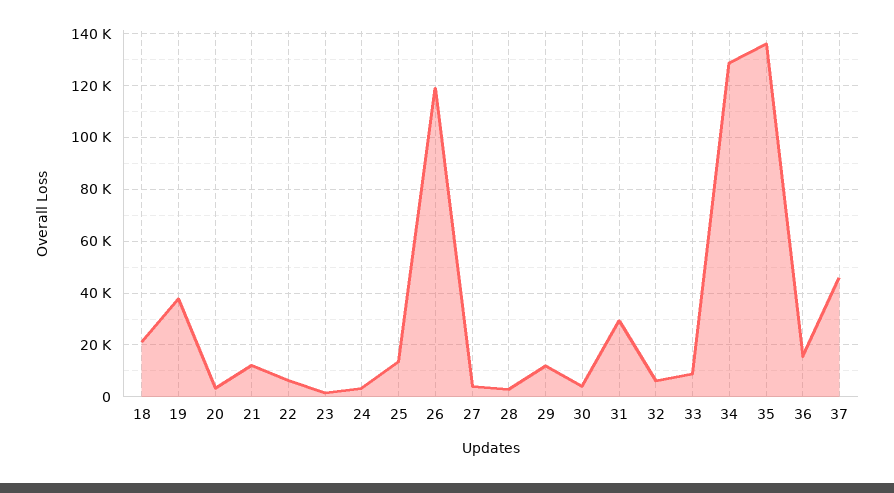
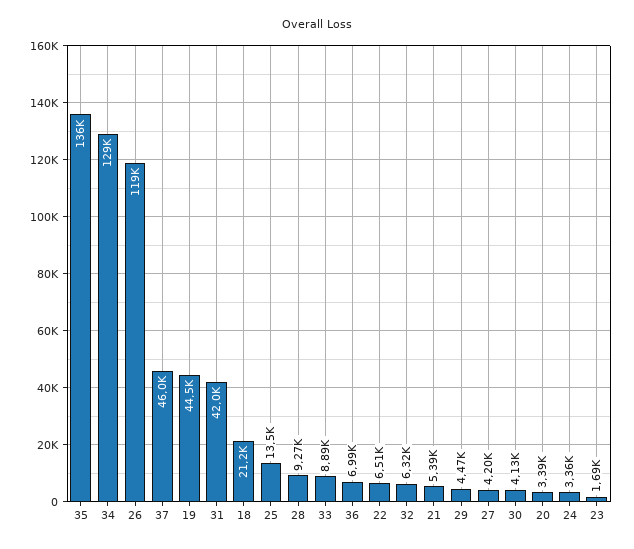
  {
    "18": 21200,
-   "19": 37500,
+   "19": 44500,
    "20": 3390,
-   "21": 12500,
+   "21": 5390,
    "22": 6510,
    "23": 1690,
    "24": 3360,
    "25": 13500,
    "26": 119000,
    "27": 4200,
-   "28": 2500,
+   "28": 9270,
-   "29": 12500,
+   "29": 4470,
    "30": 4130,
-   "31": 30000,
+   "31": 42000,
    "32": 6320,
    "33": 8890,
    "34": 129000,
    "35": 136000,
-   "36": 15000,
+   "36": 6990,
    "37": 46000
  }

